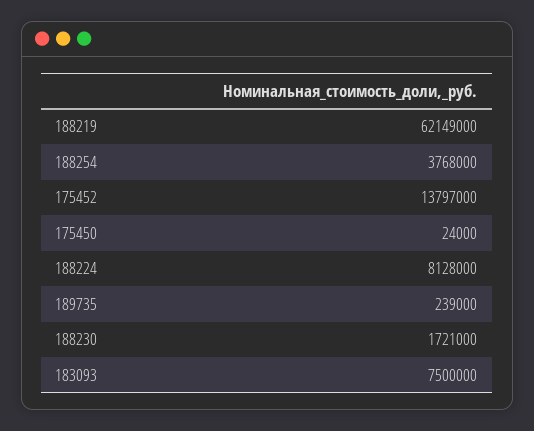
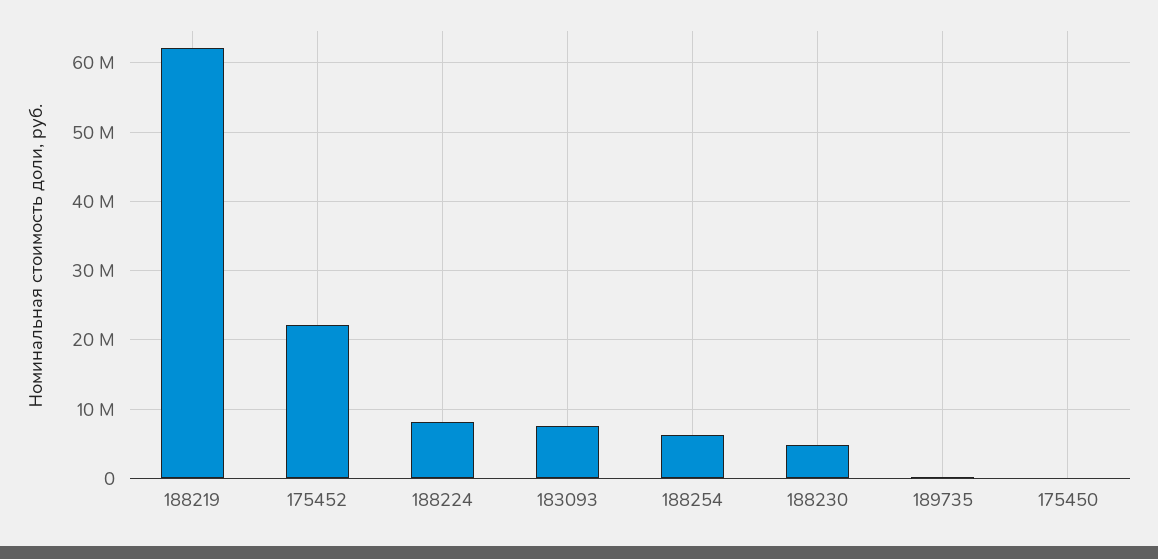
  {
    "188219": 62149000,
-   "188254": 3768000,
+   "188254": 6000000,
-   "175452": 13797000,
+   "175452": 22000000,
    "175450": 24000,
    "188224": 8128000,
    "189735": 239000,
-   "188230": 1721000,
+   "188230": 5000000,
    "183093": 7500000
  }

